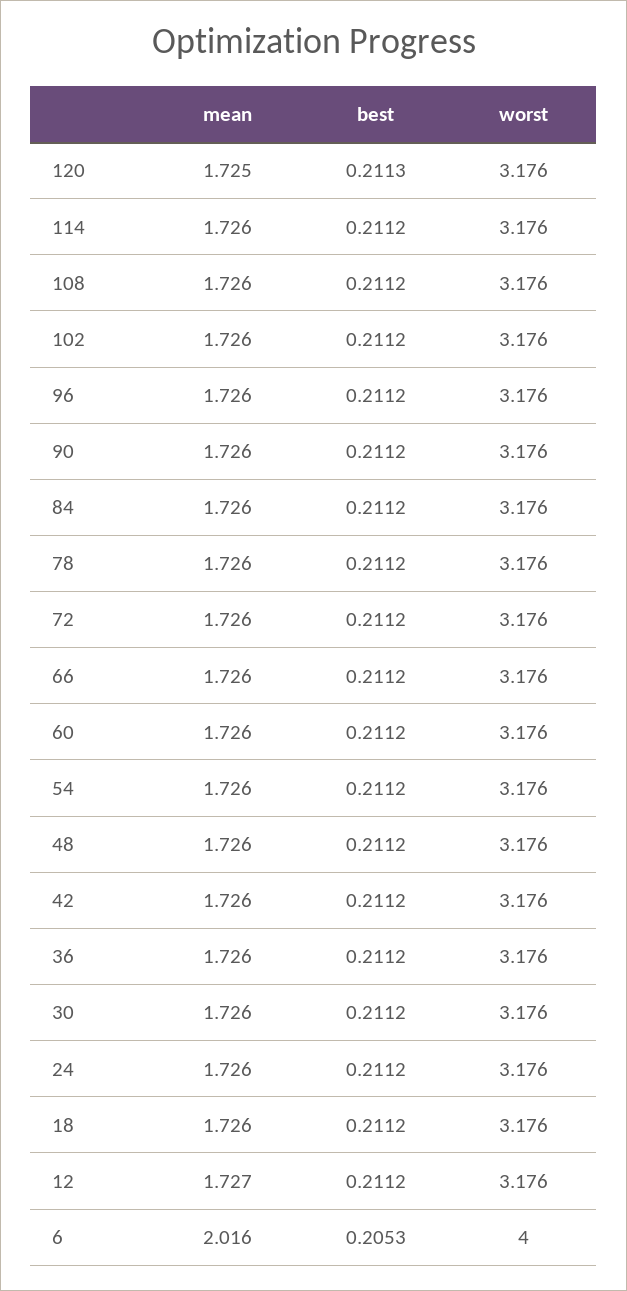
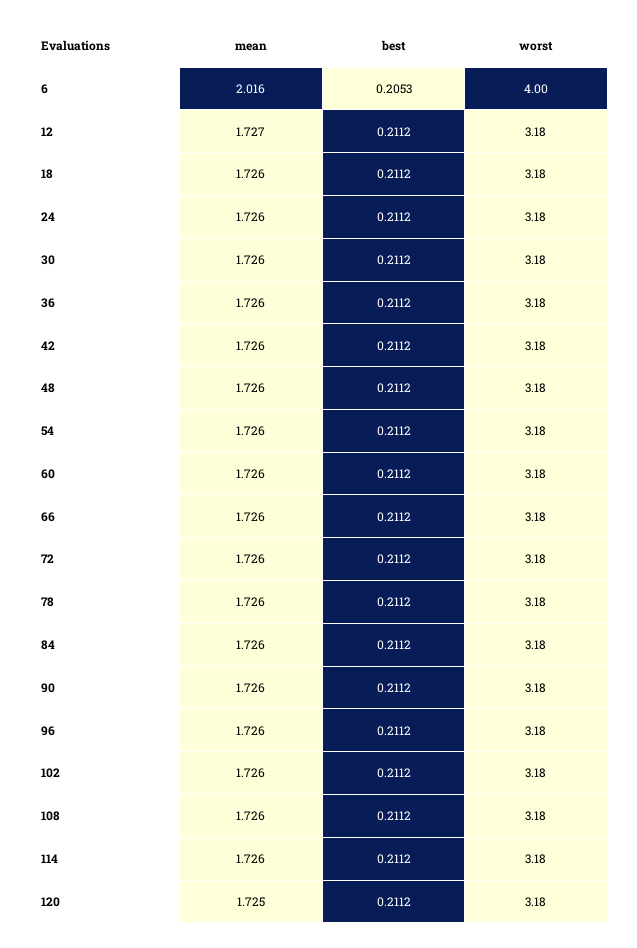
  {
    "mean": {
      "120": 1.725,
      "114": 1.726,
      "108": 1.726,
      "102": 1.726,
      "96": 1.726,
      "90": 1.726,
      "84": 1.726,
      "78": 1.726,
      "72": 1.726,
      "66": 1.726,
      "60": 1.726,
      "54": 1.726,
      "48": 1.726,
      "42": 1.726,
      "36": 1.726,
      "30": 1.726,
      "24": 1.726,
      "18": 1.726,
      "12": 1.727,
      "6": 2.016
    },
    "best": {
-     "120": 0.2113,
+     "120": 0.2112,
      "114": 0.2112,
      "108": 0.2112,
      "102": 0.2112,
      "96": 0.2112,
      "90": 0.2112,
      "84": 0.2112,
      "78": 0.2112,
      "72": 0.2112,
      "66": 0.2112,
      "60": 0.2112,
      "54": 0.2112,
      "48": 0.2112,
      "42": 0.2112,
      "36": 0.2112,
      "30": 0.2112,
      "24": 0.2112,
      "18": 0.2112,
      "12": 0.2112,
      "6": 0.2053
    },
    "worst": {
      "120": 3.176,
      "114": 3.176,
      "108": 3.176,
      "102": 3.176,
      "96": 3.176,
      "90": 3.176,
      "84": 3.176,
      "78": 3.176,
      "72": 3.176,
      "66": 3.176,
      "60": 3.176,
      "54": 3.176,
      "48": 3.176,
      "42": 3.176,
      "36": 3.176,
      "30": 3.176,
      "24": 3.176,
      "18": 3.176,
      "12": 3.176,
      "6": 4
    }
  }

